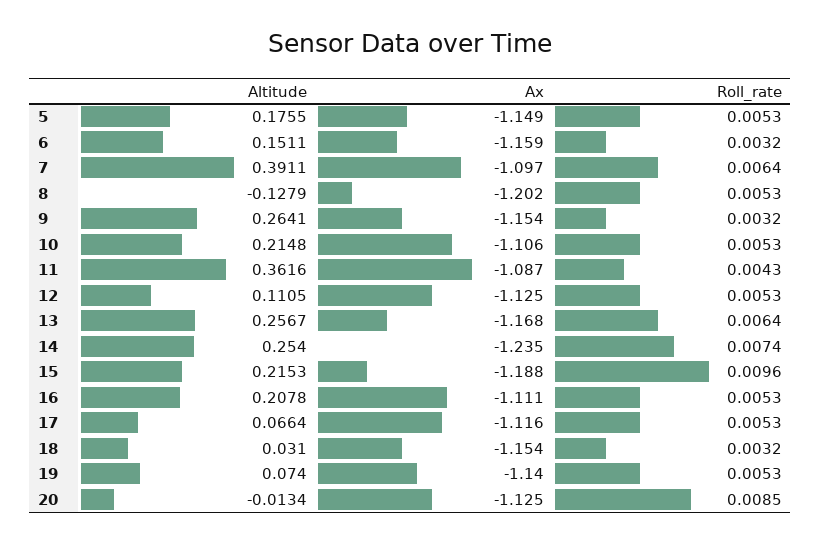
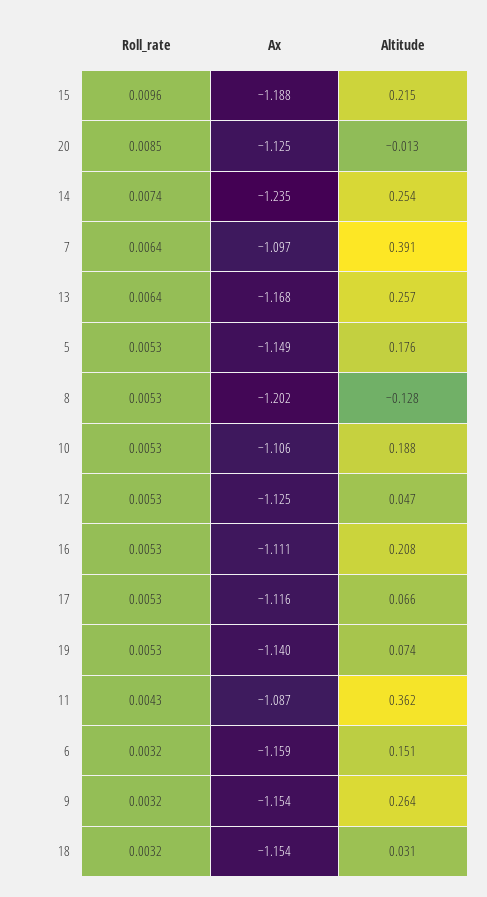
  {
    "Altitude": {
      "5": 0.1755,
      "6": 0.1511,
      "7": 0.3911,
      "8": -0.1279,
      "9": 0.2641,
-     "10": 0.2148,
+     "10": 0.188,
      "11": 0.3616,
-     "12": 0.1105,
+     "12": 0.047,
      "13": 0.2567,
      "14": 0.254,
      "15": 0.2153,
      "16": 0.2078,
      "17": 0.0664,
      "18": 0.031,
      "19": 0.074,
      "20": -0.0134
    },
    "Ax": {
      "5": -1.149,
      "6": -1.159,
      "7": -1.097,
      "8": -1.202,
      "9": -1.154,
      "10": -1.106,
      "11": -1.087,
      "12": -1.125,
      "13": -1.168,
      "14": -1.235,
      "15": -1.188,
      "16": -1.111,
      "17": -1.116,
      "18": -1.154,
      "19": -1.14,
      "20": -1.125
    },
    "Roll_rate": {
      "5": 0.0053,
      "6": 0.0032,
      "7": 0.0064,
      "8": 0.0053,
      "9": 0.0032,
      "10": 0.0053,
      "11": 0.0043,
      "12": 0.0053,
      "13": 0.0064,
      "14": 0.0074,
      "15": 0.0096,
      "16": 0.0053,
      "17": 0.0053,
      "18": 0.0032,
      "19": 0.0053,
      "20": 0.0085
    }
  }

